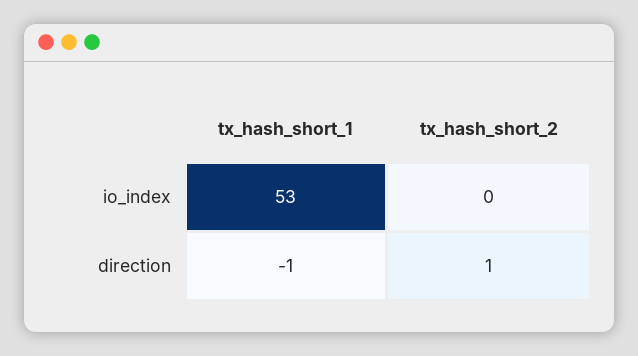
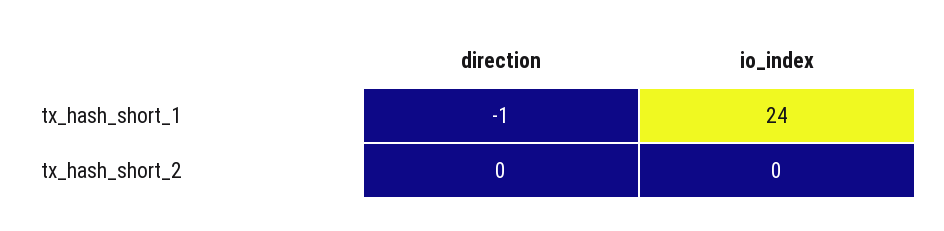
  {
    "tx_hash_short_1": {
-     "io_index": 53,
+     "io_index": 24,
      "direction": -1
    },
    "tx_hash_short_2": {
      "io_index": 0,
-     "direction": 1
+     "direction": 0
    }
  }

